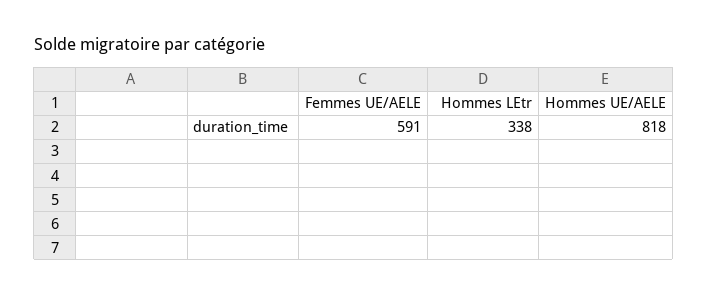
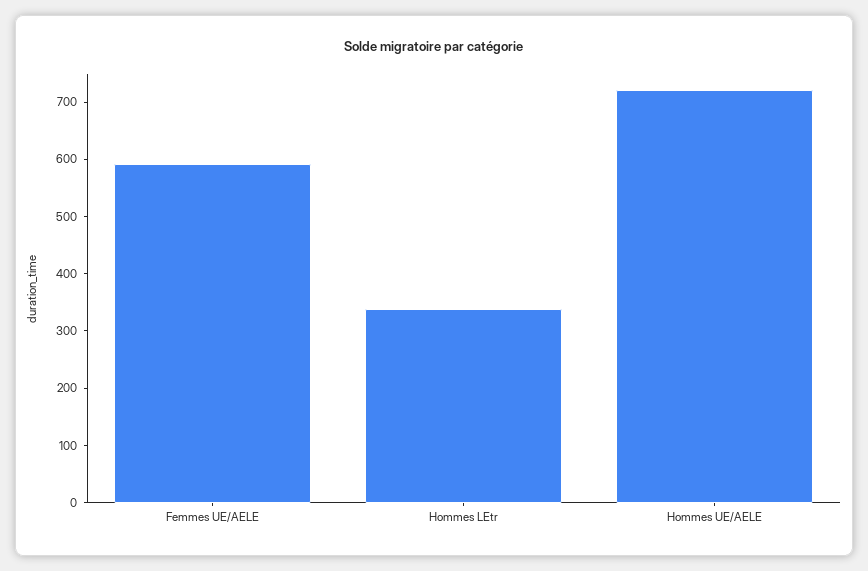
  {
    "Femmes UE/AELE": 591,
    "Hommes LEtr": 338,
-   "Hommes UE/AELE": 818
+   "Hommes UE/AELE": 720
  }

